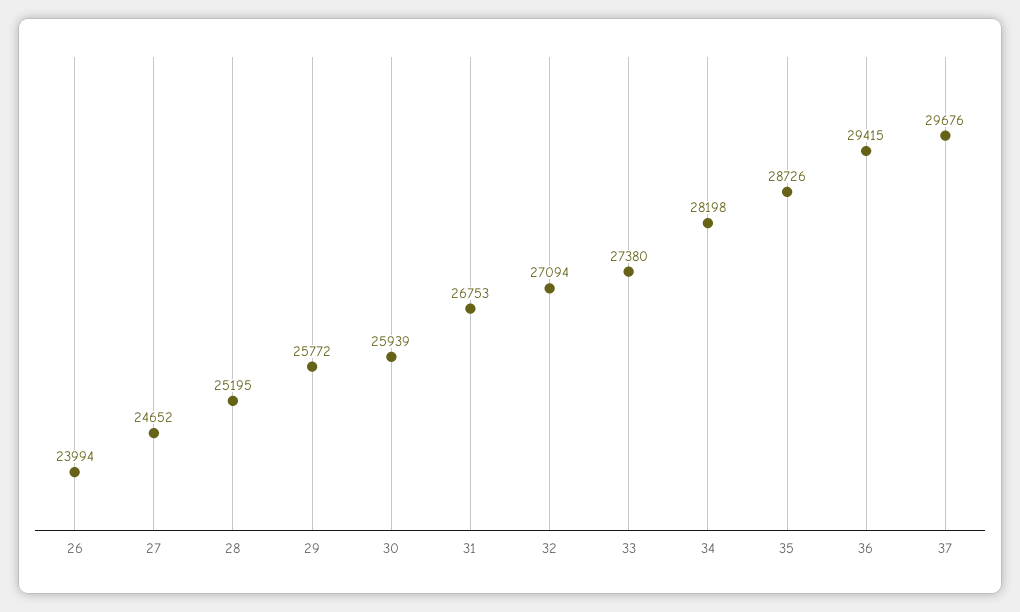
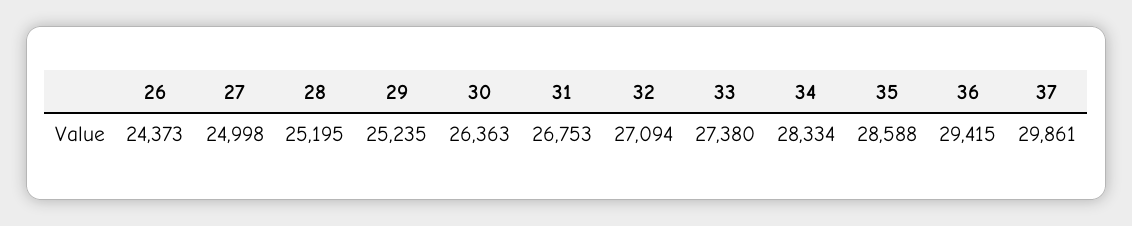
  {
-   "26": 23994,
+   "26": 24373,
-   "27": 24652,
+   "27": 24998,
    "28": 25195,
-   "29": 25772,
+   "29": 25235,
-   "30": 25939,
+   "30": 26363,
    "31": 26753,
    "32": 27094,
    "33": 27380,
-   "34": 28198,
+   "34": 28334,
-   "35": 28726,
+   "35": 28588,
    "36": 29415,
-   "37": 29676
+   "37": 29861
  }

